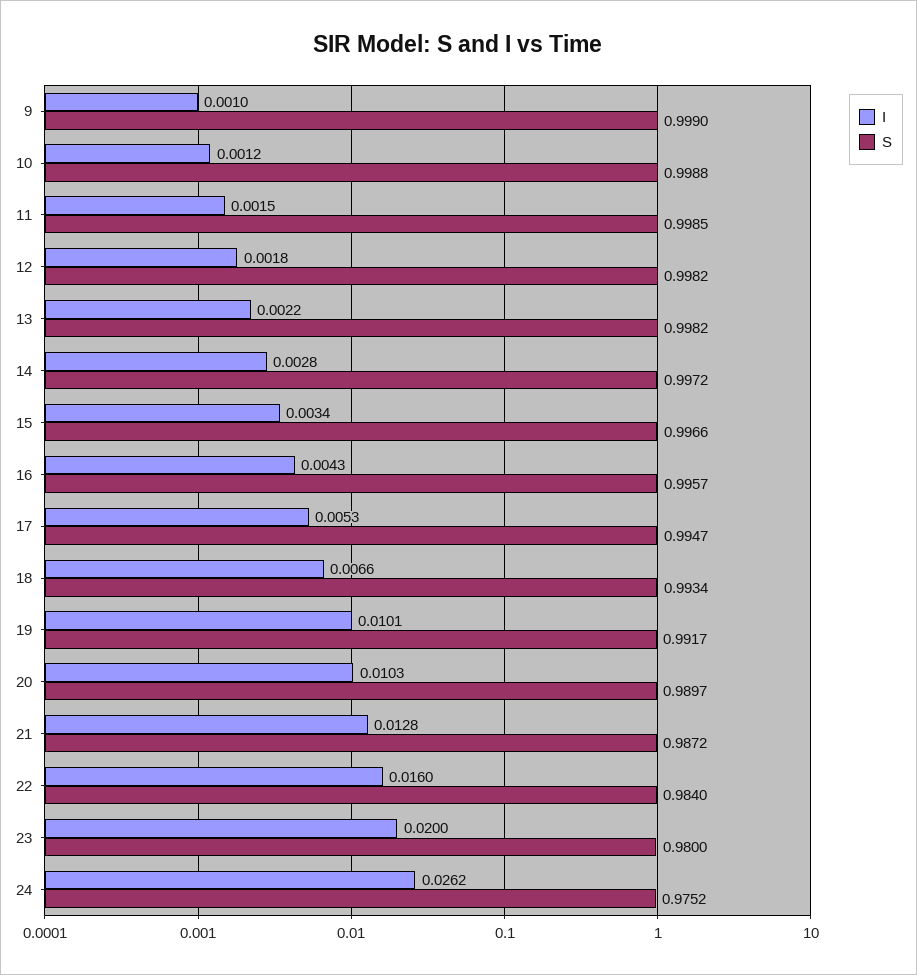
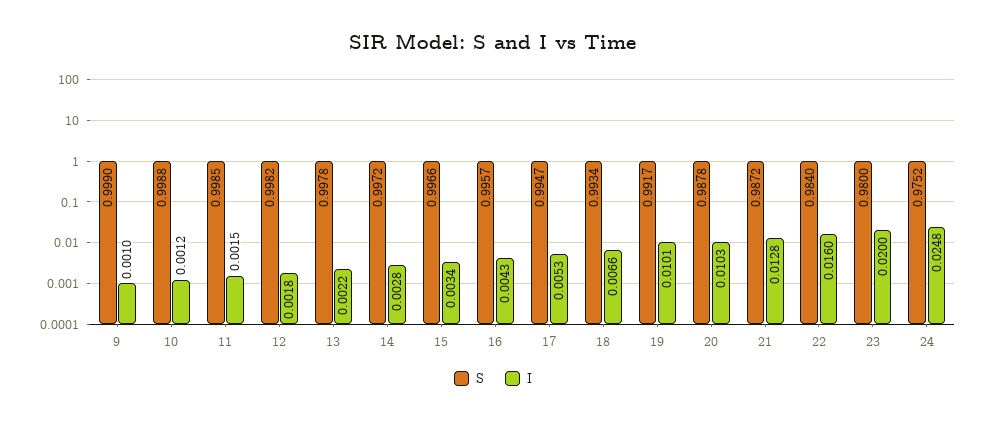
  {
    "I": {
      "9": 0.001,
      "10": 0.0012,
      "11": 0.0015,
      "12": 0.0018,
      "13": 0.0022,
      "14": 0.0028,
      "15": 0.0034,
      "16": 0.0043,
      "17": 0.0053,
      "18": 0.0066,
      "19": 0.0101,
      "20": 0.0103,
      "21": 0.0128,
      "22": 0.016,
      "23": 0.02,
-     "24": 0.0262
+     "24": 0.0248
    },
    "S": {
      "9": 0.999,
      "10": 0.9988,
      "11": 0.9985,
      "12": 0.9982,
-     "13": 0.9982,
+     "13": 0.9978,
      "14": 0.9972,
      "15": 0.9966,
      "16": 0.9957,
      "17": 0.9947,
      "18": 0.9934,
      "19": 0.9917,
-     "20": 0.9897,
+     "20": 0.9878,
      "21": 0.9872,
      "22": 0.984,
      "23": 0.98,
      "24": 0.9752
    }
  }

